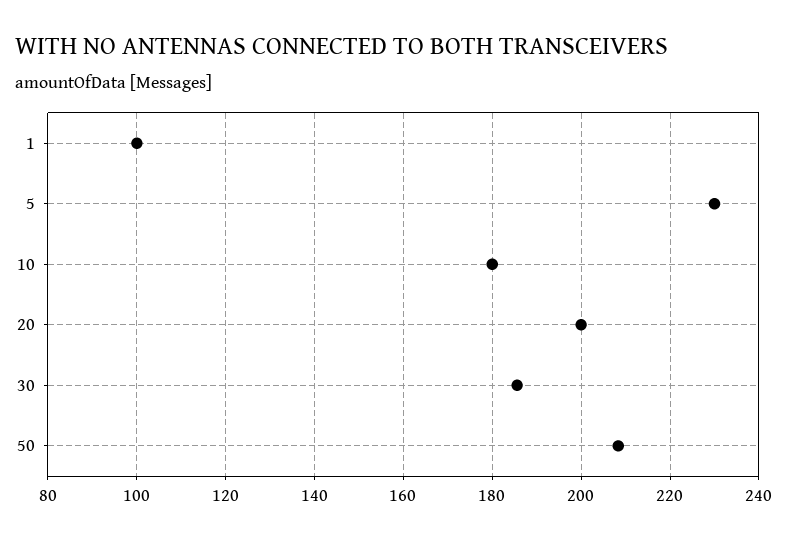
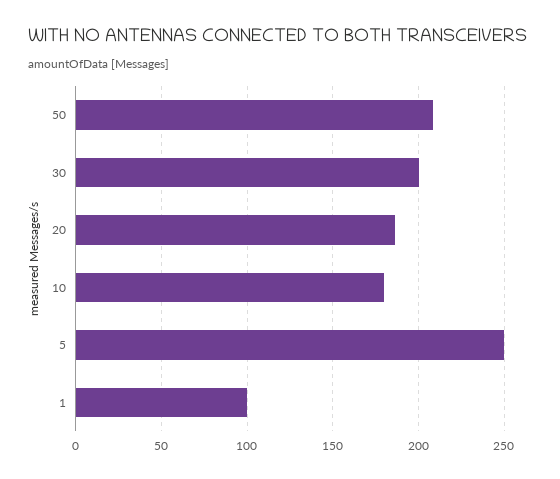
  {
    "1": 100,
-   "5": 230,
+   "5": 250,
    "10": 180,
-   "20": 200,
+   "20": 185,
-   "30": 186,
+   "30": 200,
    "50": 208
  }

